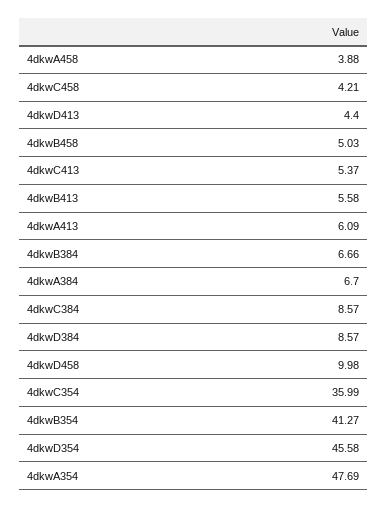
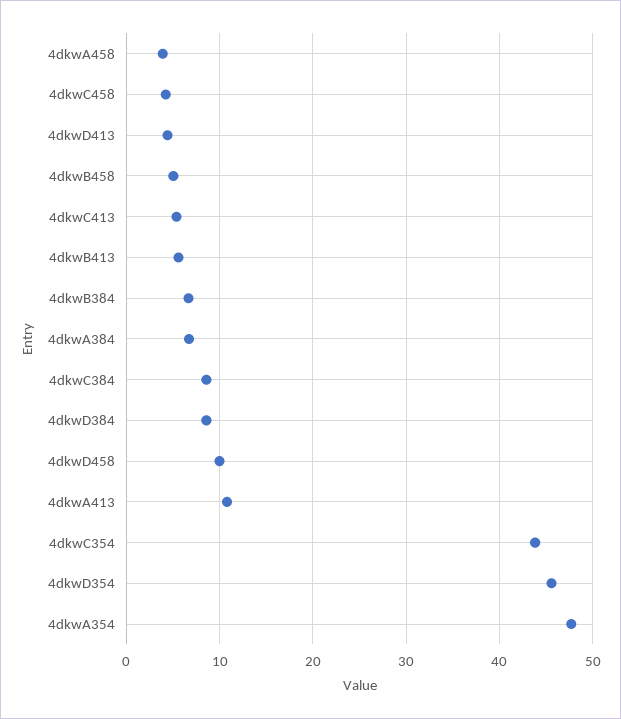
  {
    "4dkwA458": 3.88,
    "4dkwC458": 4.21,
    "4dkwD413": 4.4,
    "4dkwB458": 5.03,
    "4dkwC413": 5.37,
    "4dkwB413": 5.58,
-   "4dkwA413": 6.09,
+   "4dkwA413": 11,
    "4dkwB384": 6.66,
    "4dkwA384": 6.7,
    "4dkwC384": 8.57,
    "4dkwD384": 8.57,
    "4dkwD458": 9.98,
-   "4dkwC354": 35.99,
+   "4dkwC354": 44,
-   "4dkwB354": 41.27,
    "4dkwD354": 45.58,
    "4dkwA354": 47.69
  }

